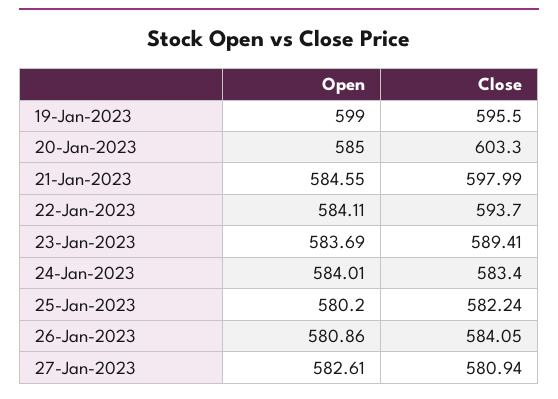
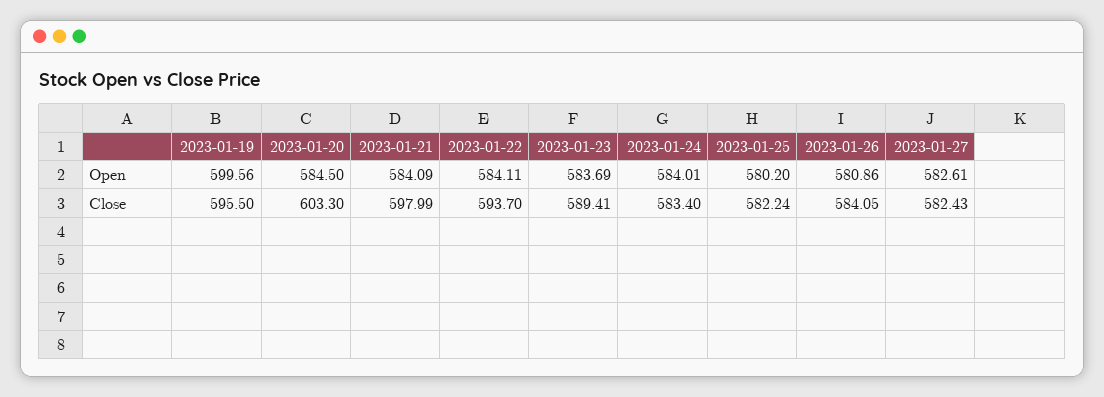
  {
    "Open": {
-     "19-Jan-2023": 599,
+     "19-Jan-2023": 599.56,
-     "20-Jan-2023": 585,
+     "20-Jan-2023": 584.5,
-     "21-Jan-2023": 584.55,
+     "21-Jan-2023": 584.09,
      "22-Jan-2023": 584.11,
      "23-Jan-2023": 583.69,
      "24-Jan-2023": 584.01,
      "25-Jan-2023": 580.2,
      "26-Jan-2023": 580.86,
      "27-Jan-2023": 582.61
    },
    "Close": {
      "19-Jan-2023": 595.5,
      "20-Jan-2023": 603.3,
      "21-Jan-2023": 597.99,
      "22-Jan-2023": 593.7,
      "23-Jan-2023": 589.41,
      "24-Jan-2023": 583.4,
      "25-Jan-2023": 582.24,
      "26-Jan-2023": 584.05,
-     "27-Jan-2023": 580.94
+     "27-Jan-2023": 582.43
    }
  }

